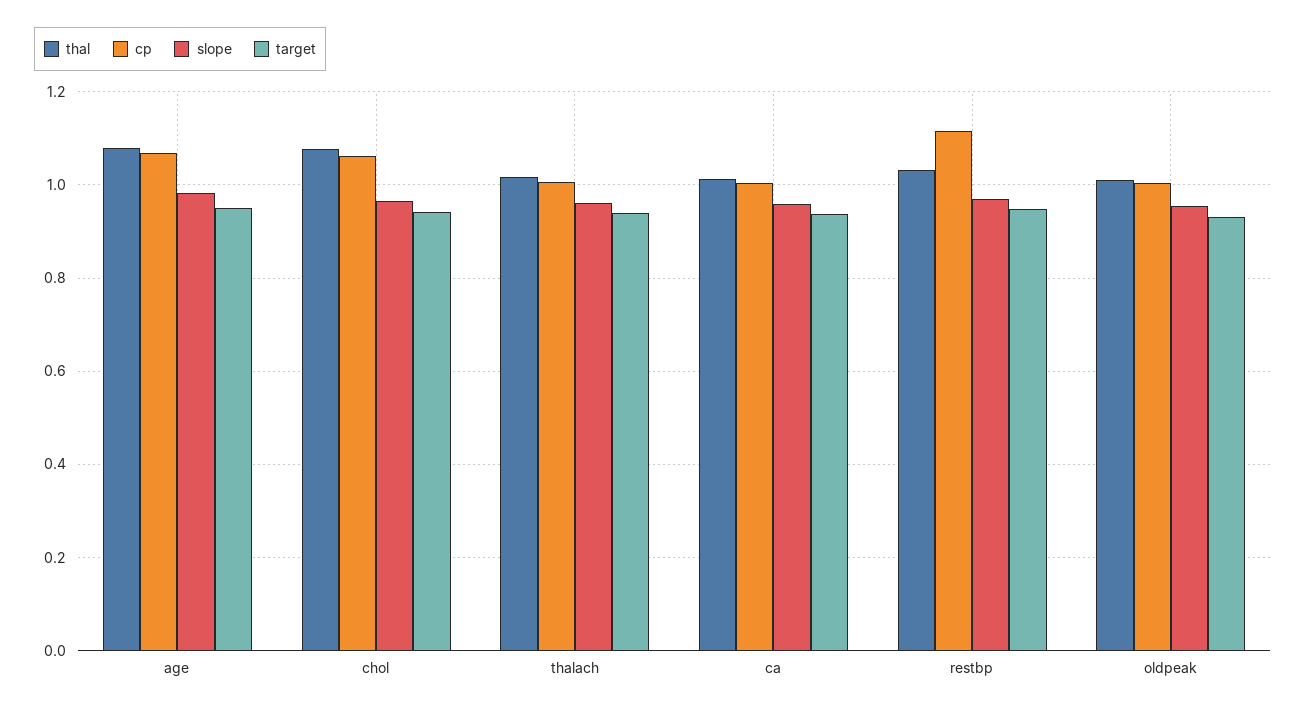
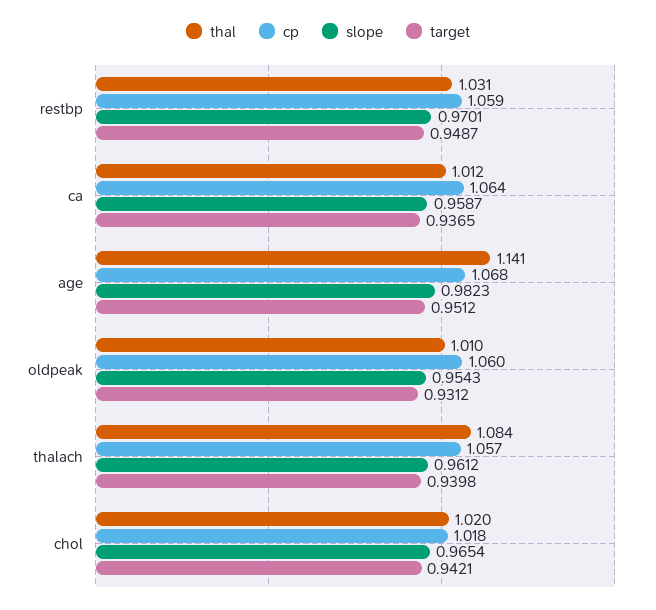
  {
    "thal": {
-     "age": 1.08,
+     "age": 1.141,
-     "chol": 1.08,
+     "chol": 1.02,
-     "thalach": 1.02,
+     "thalach": 1.084,
      "ca": 1.012,
      "restbp": 1.031,
      "oldpeak": 1.01
    },
    "cp": {
      "age": 1.068,
-     "chol": 1.06,
+     "chol": 1.018,
-     "thalach": 1,
+     "thalach": 1.057,
-     "ca": 1,
+     "ca": 1.064,
-     "restbp": 1.12,
+     "restbp": 1.059,
-     "oldpeak": 1
+     "oldpeak": 1.06
    },
    "slope": {
      "age": 0.9823,
      "chol": 0.9654,
      "thalach": 0.9612,
      "ca": 0.9587,
      "restbp": 0.9701,
      "oldpeak": 0.9543
    },
    "target": {
      "age": 0.9512,
      "chol": 0.9421,
      "thalach": 0.9398,
      "ca": 0.9365,
      "restbp": 0.9487,
      "oldpeak": 0.9312
    }
  }

